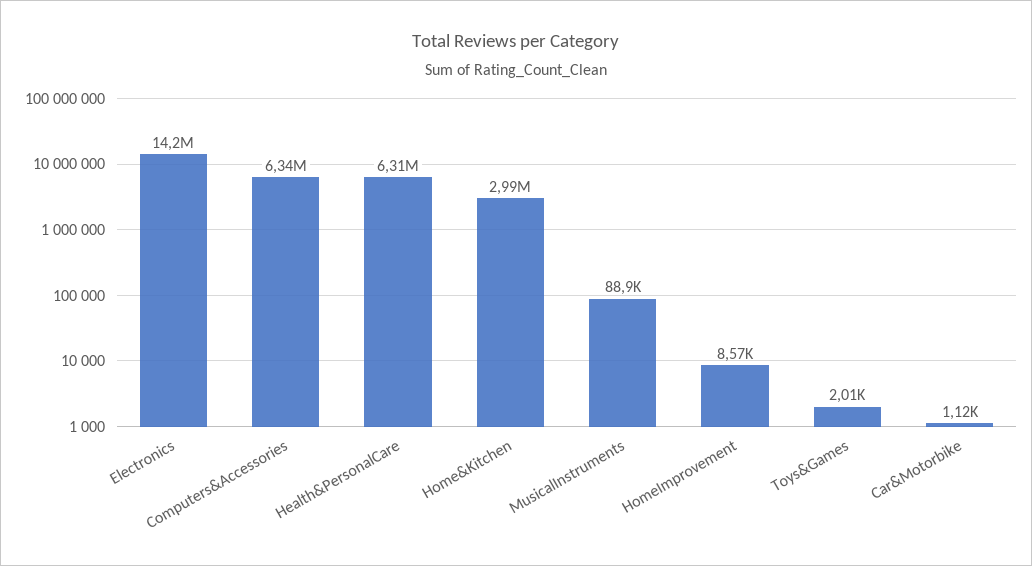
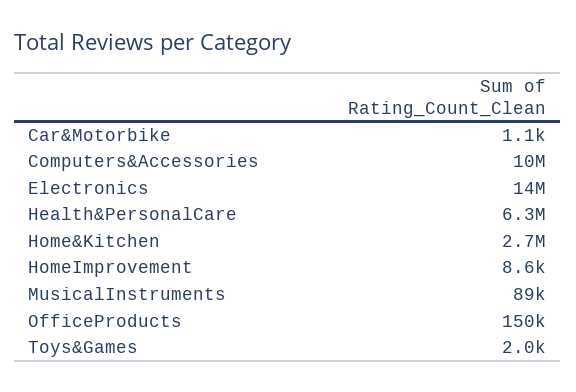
  {
    "Electronics": 14200000,
-   "Computers&Accessories": 6340000,
+   "Computers&Accessories": 10000000,
    "Health&PersonalCare": 6310000,
-   "Home&Kitchen": 2990000,
+   "Home&Kitchen": 2700000,
    "MusicalInstruments": 88900,
    "HomeImprovement": 8570,
    "Toys&Games": 2010,
-   "Car&Motorbike": 1120
+   "Car&Motorbike": 1120,
+   "OfficeProducts": 150000
  }

